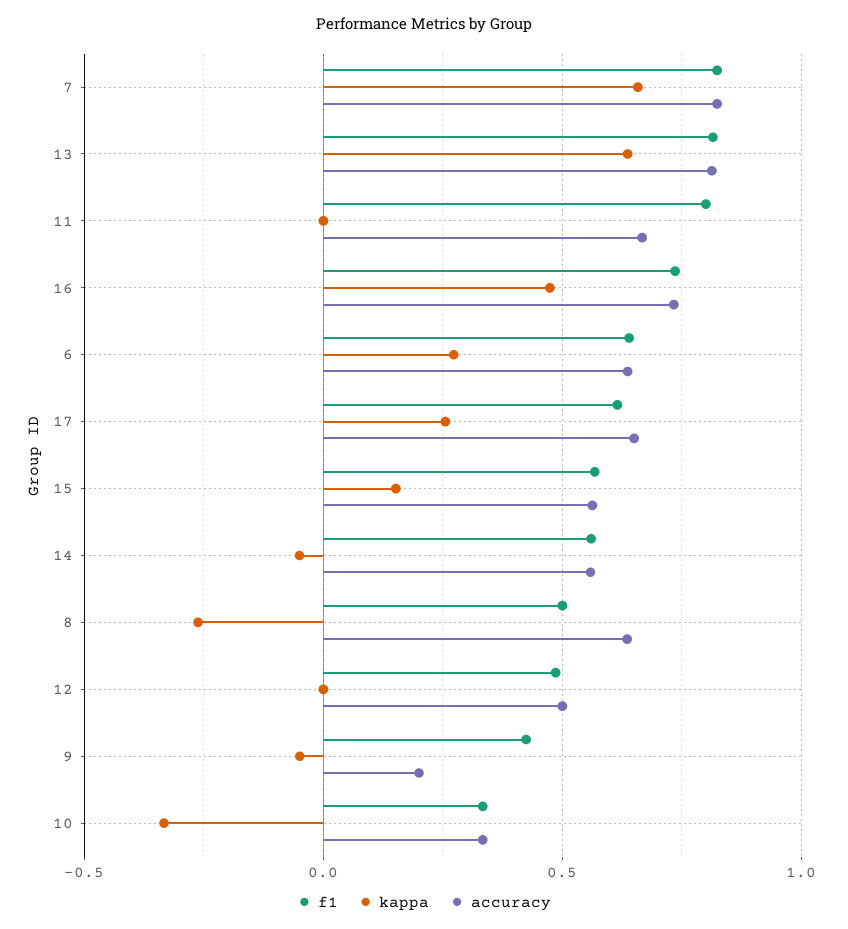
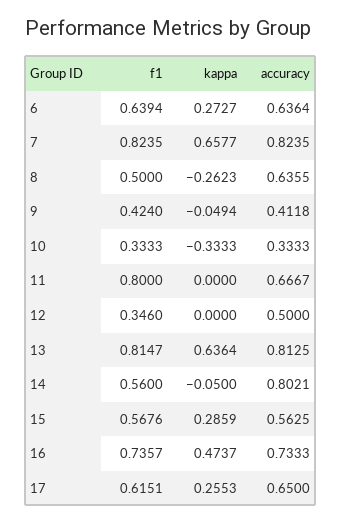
  {
    "f1": {
      "7": 0.8235,
      "13": 0.8147,
      "11": 0.8,
      "16": 0.7357,
      "6": 0.6394,
      "17": 0.6151,
      "15": 0.5676,
      "14": 0.56,
      "8": 0.5,
-     "12": 0.5,
+     "12": 0.346,
      "9": 0.424,
      "10": 0.3333
    },
    "kappa": {
      "7": 0.6577,
      "13": 0.6364,
      "11": 0,
      "16": 0.4737,
      "6": 0.2727,
      "17": 0.2553,
-     "15": 0.15,
+     "15": 0.2859,
      "14": -0.05,
      "8": -0.2623,
      "12": 0,
      "9": -0.0494,
      "10": -0.3333
    },
    "accuracy": {
      "7": 0.8235,
      "13": 0.8125,
      "11": 0.6667,
      "16": 0.7333,
      "6": 0.6364,
      "17": 0.65,
      "15": 0.5625,
-     "14": 0.55,
+     "14": 0.8021,
      "8": 0.6355,
      "12": 0.5,
-     "9": 0.2,
+     "9": 0.4118,
      "10": 0.3333
    }
  }

